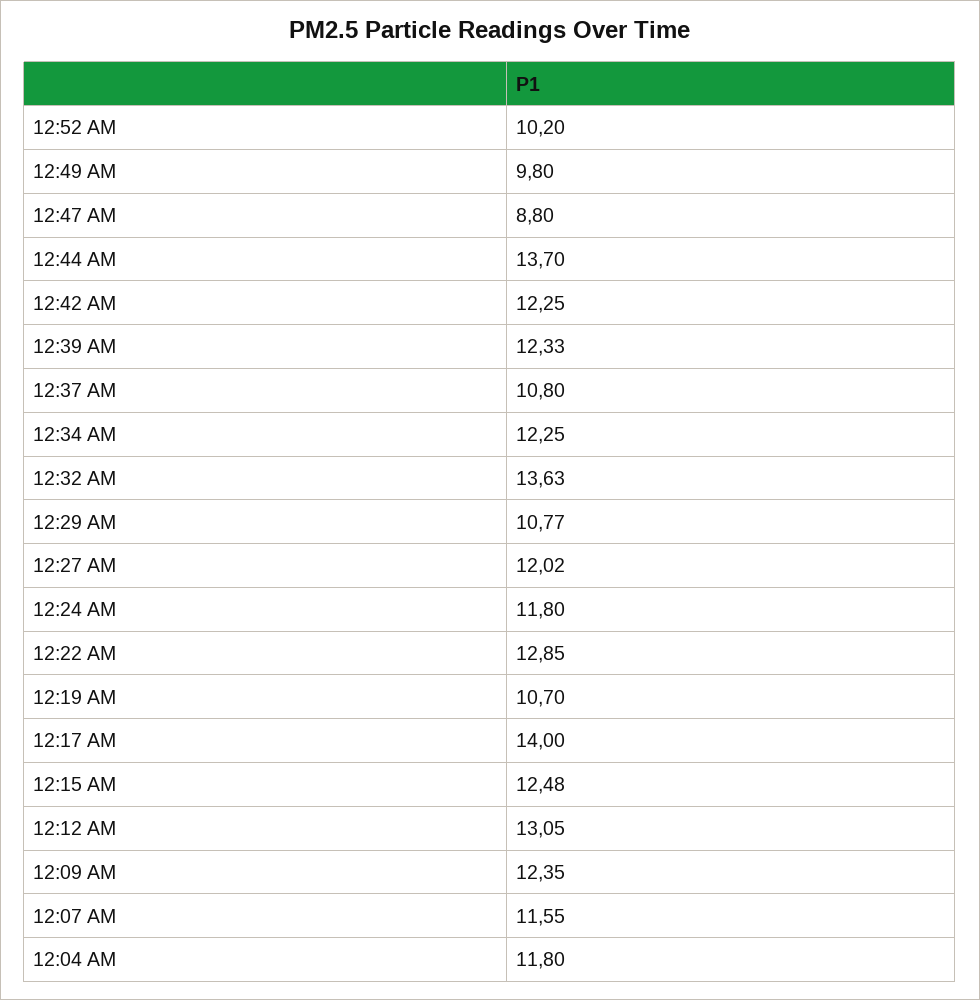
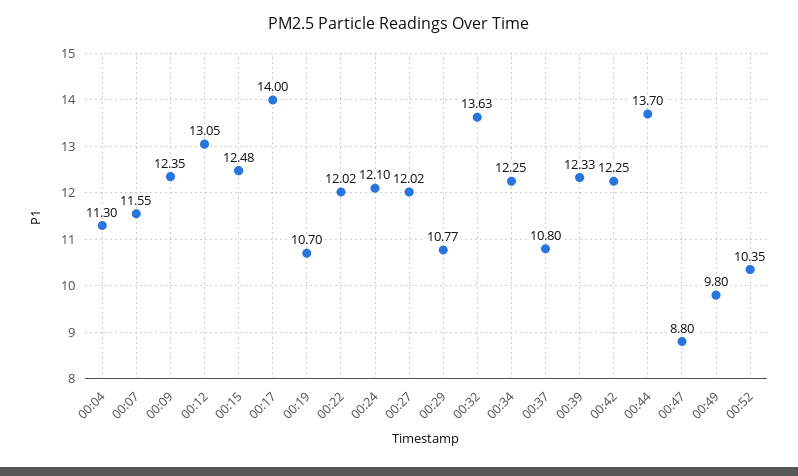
  {
-   "12:52 AM": 10.2,
+   "12:52 AM": 10.35,
    "12:49 AM": 9.8,
    "12:47 AM": 8.8,
    "12:44 AM": 13.7,
    "12:42 AM": 12.25,
    "12:39 AM": 12.33,
    "12:37 AM": 10.8,
    "12:34 AM": 12.25,
    "12:32 AM": 13.63,
    "12:29 AM": 10.77,
    "12:27 AM": 12.02,
-   "12:24 AM": 11.8,
+   "12:24 AM": 12.1,
-   "12:22 AM": 12.85,
+   "12:22 AM": 12.02,
    "12:19 AM": 10.7,
    "12:17 AM": 14,
    "12:15 AM": 12.48,
    "12:12 AM": 13.05,
    "12:09 AM": 12.35,
    "12:07 AM": 11.55,
-   "12:04 AM": 11.8
+   "12:04 AM": 11.3
  }

